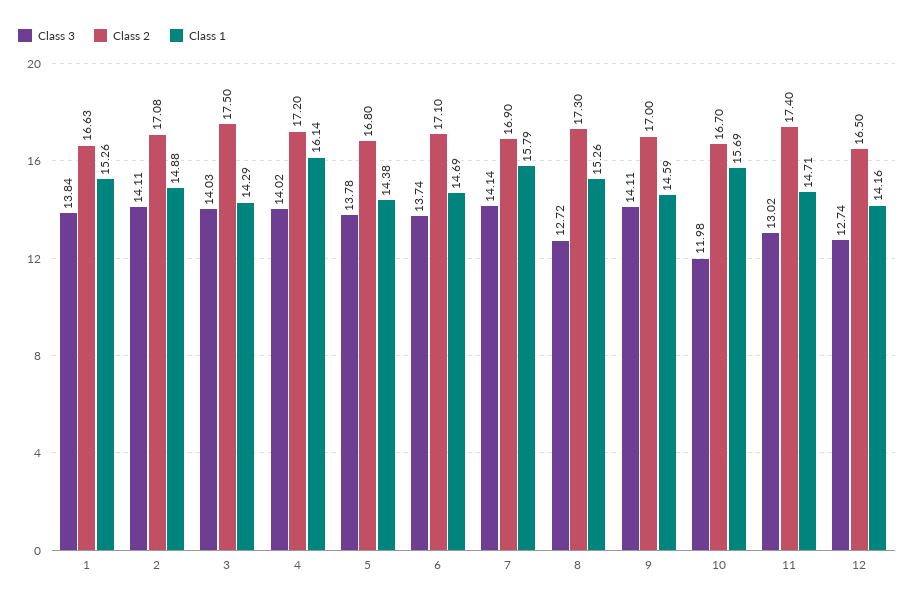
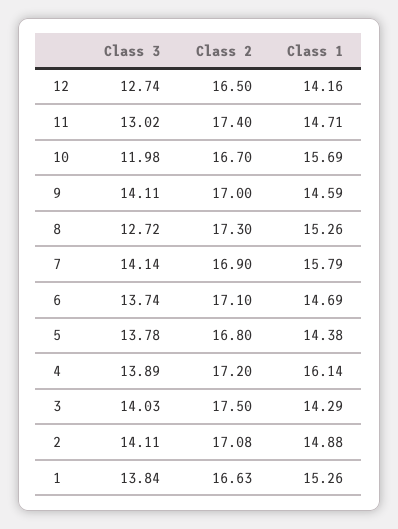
  {
    "Class 3": {
      "1": 13.84,
      "2": 14.11,
      "3": 14.03,
-     "4": 14.02,
+     "4": 13.89,
      "5": 13.78,
      "6": 13.74,
      "7": 14.14,
      "8": 12.72,
      "9": 14.11,
      "10": 11.98,
      "11": 13.02,
      "12": 12.74
    },
    "Class 2": {
      "1": 16.63,
      "2": 17.08,
      "3": 17.5,
      "4": 17.2,
      "5": 16.8,
      "6": 17.1,
      "7": 16.9,
      "8": 17.3,
      "9": 17,
      "10": 16.7,
      "11": 17.4,
      "12": 16.5
    },
    "Class 1": {
      "1": 15.26,
      "2": 14.88,
      "3": 14.29,
      "4": 16.14,
      "5": 14.38,
      "6": 14.69,
      "7": 15.79,
      "8": 15.26,
      "9": 14.59,
      "10": 15.69,
      "11": 14.71,
      "12": 14.16
    }
  }

